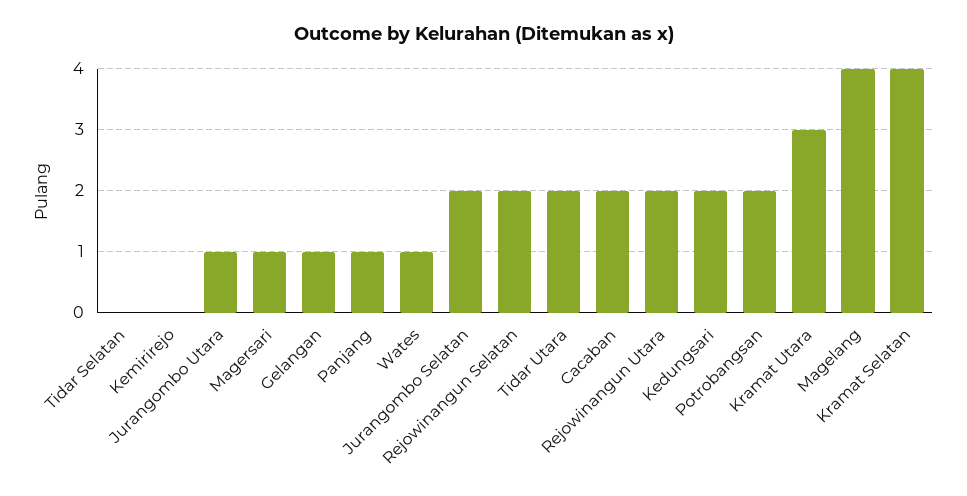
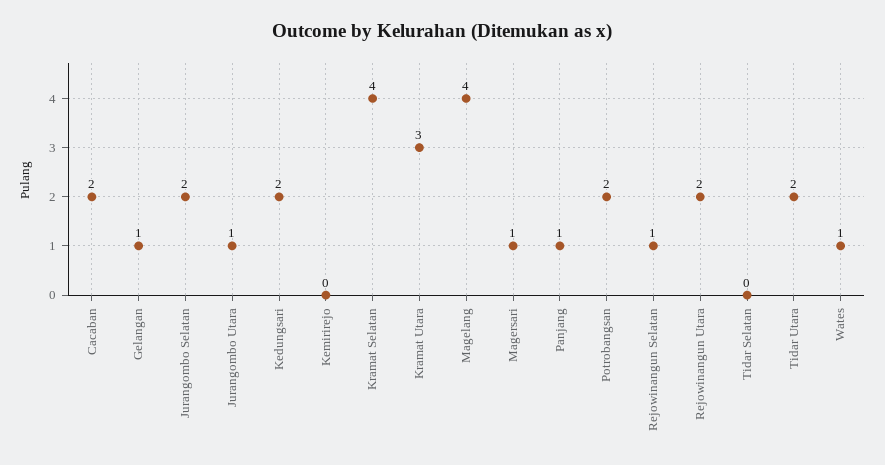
  {
    "Tidar Selatan": 0,
    "Kemirirejo": 0,
    "Jurangombo Utara": 1,
    "Magersari": 1,
    "Gelangan": 1,
    "Panjang": 1,
    "Wates": 1,
    "Jurangombo Selatan": 2,
-   "Rejowinangun Selatan": 2,
+   "Rejowinangun Selatan": 1,
    "Tidar Utara": 2,
    "Cacaban": 2,
    "Rejowinangun Utara": 2,
    "Kedungsari": 2,
    "Potrobangsan": 2,
    "Kramat Utara": 3,
    "Magelang": 4,
    "Kramat Selatan": 4
  }

